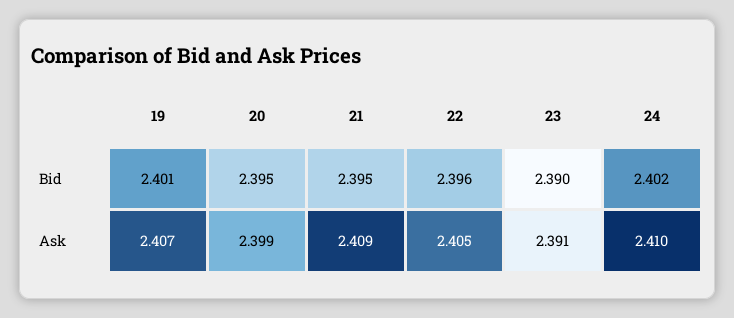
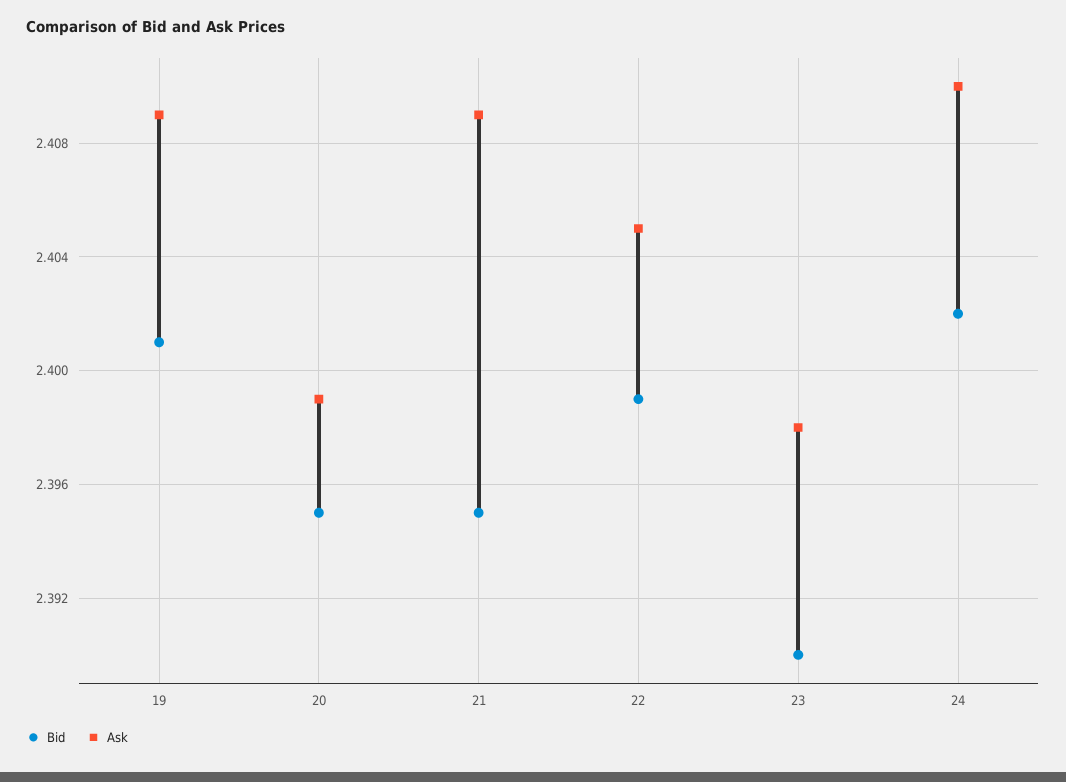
  {
    "Bid": {
      "19": 2.401,
      "20": 2.395,
      "21": 2.395,
-     "22": 2.396,
+     "22": 2.399,
      "23": 2.39,
      "24": 2.402
    },
    "Ask": {
-     "19": 2.407,
+     "19": 2.409,
      "20": 2.399,
      "21": 2.409,
      "22": 2.405,
-     "23": 2.391,
+     "23": 2.398,
      "24": 2.41
    }
  }

